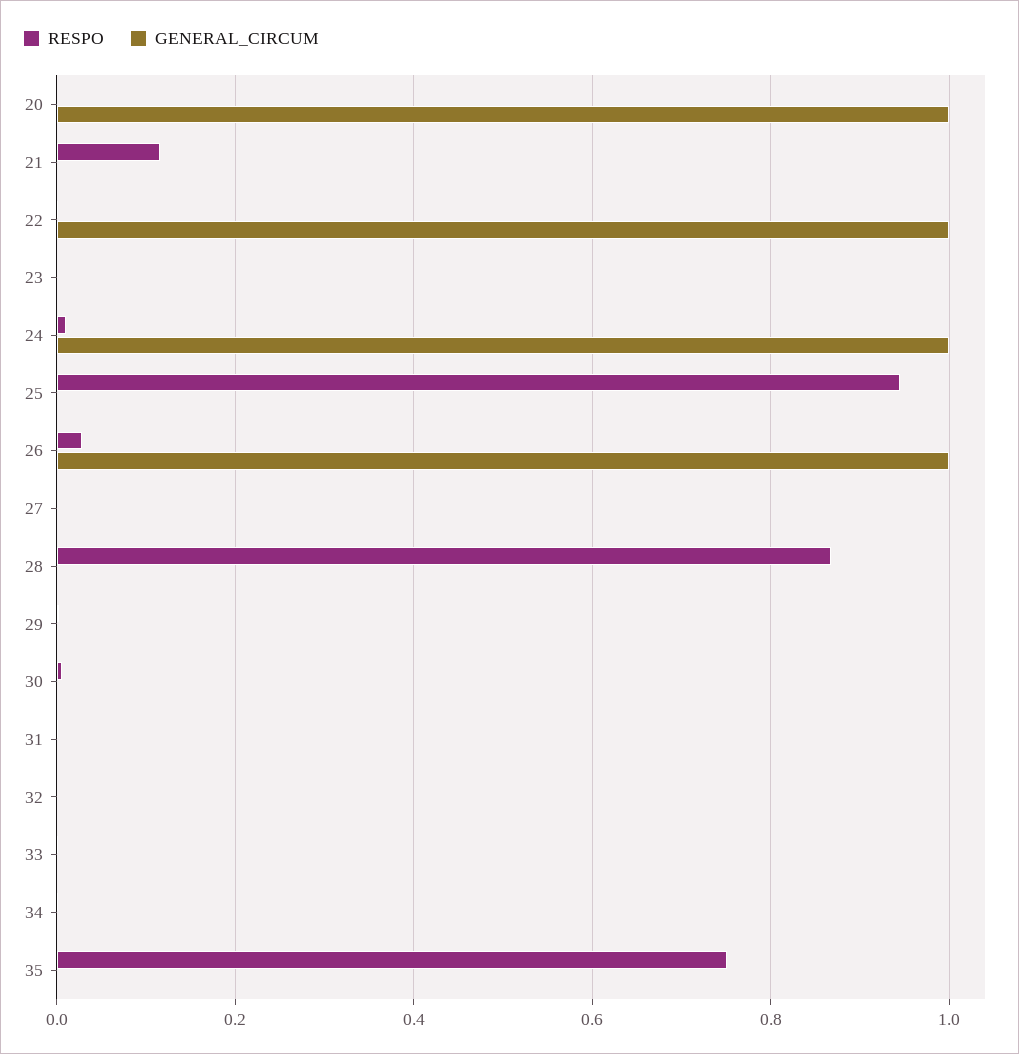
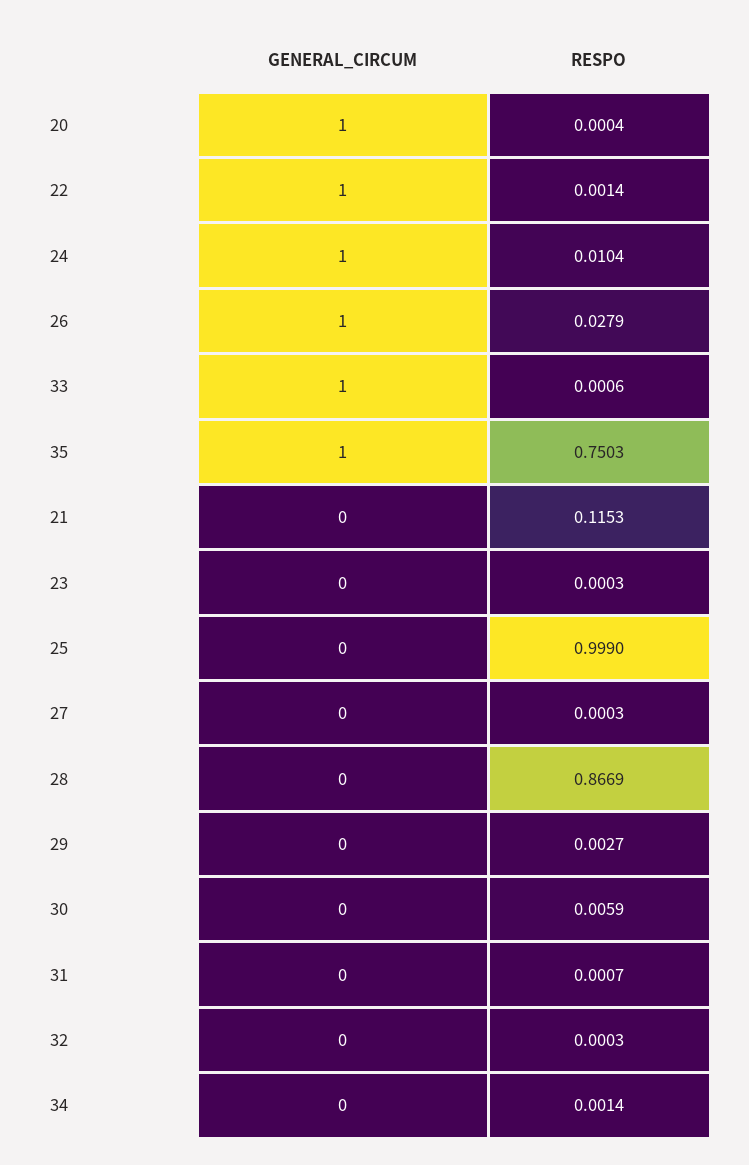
  {
    "RESPO": {
      "20": 0.0004,
      "21": 0.1153,
      "22": 0.0014,
      "23": 0.0003,
      "24": 0.0104,
-     "25": 0.94,
+     "25": 0.999,
      "26": 0.0279,
      "27": 0.0003,
      "28": 0.8669,
      "29": 0.0027,
      "30": 0.0059,
      "31": 0.0007,
      "32": 0.0003,
      "33": 0.0006,
      "34": 0.0014,
      "35": 0.7503
    },
    "GENERAL_CIRCUM": {
      "20": 1,
      "21": 0,
      "22": 1,
      "23": 0,
      "24": 1,
      "25": 0,
      "26": 1,
      "27": 0,
      "28": 0,
      "29": 0,
      "30": 0,
      "31": 0,
      "32": 0,
-     "33": 0,
+     "33": 1,
      "34": 0,
-     "35": 0
+     "35": 1
    }
  }

